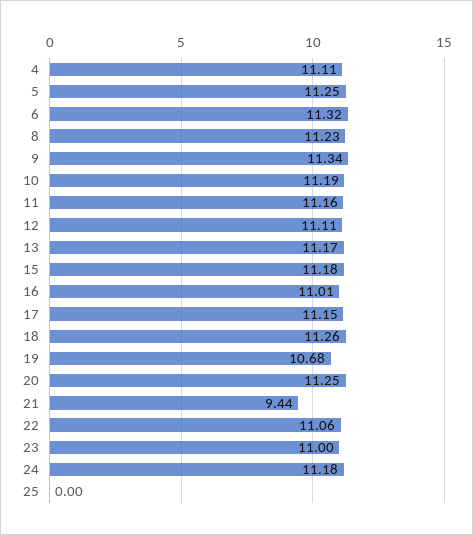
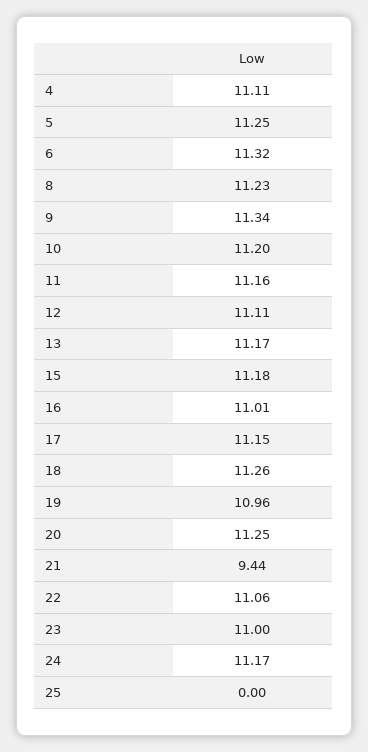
  {
    "4": 11.11,
    "5": 11.25,
    "6": 11.32,
    "8": 11.23,
    "9": 11.34,
-   "10": 11.19,
+   "10": 11.2,
    "11": 11.16,
    "12": 11.11,
    "13": 11.17,
    "15": 11.18,
    "16": 11.01,
    "17": 11.15,
    "18": 11.26,
-   "19": 10.68,
+   "19": 10.96,
    "20": 11.25,
    "21": 9.44,
    "22": 11.06,
    "23": 11,
-   "24": 11.18,
+   "24": 11.17,
    "25": 0
  }

